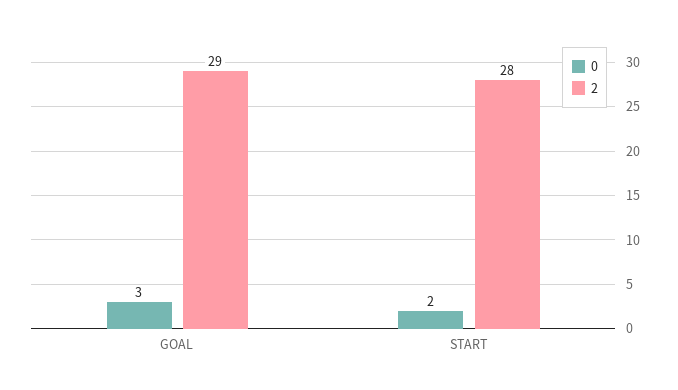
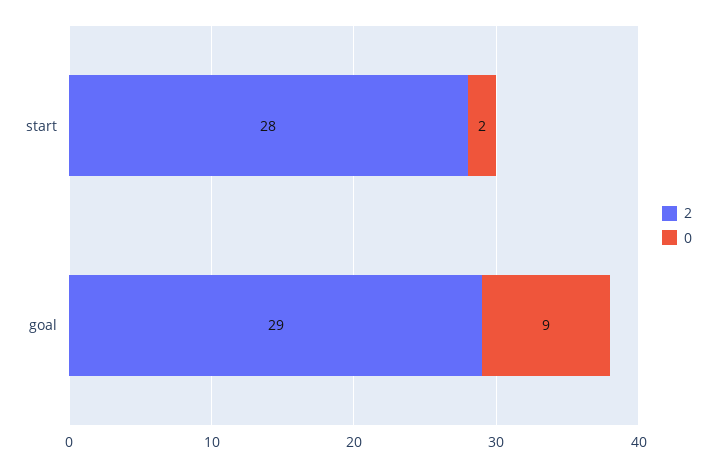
  {
    "0": {
-     "GOAL": 3,
+     "GOAL": 9,
      "START": 2
    },
    "2": {
      "GOAL": 29,
      "START": 28
    }
  }

